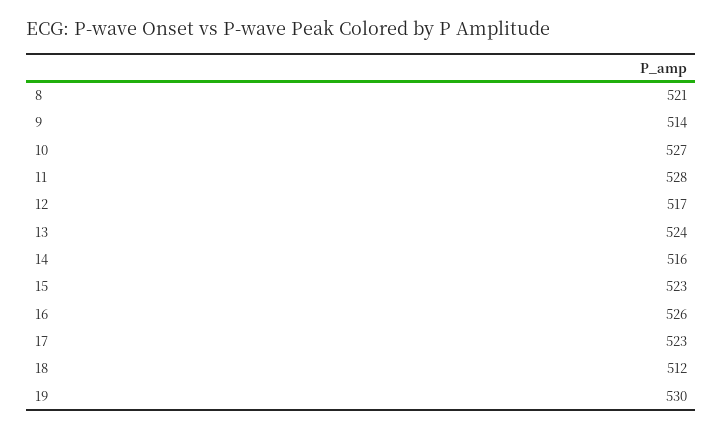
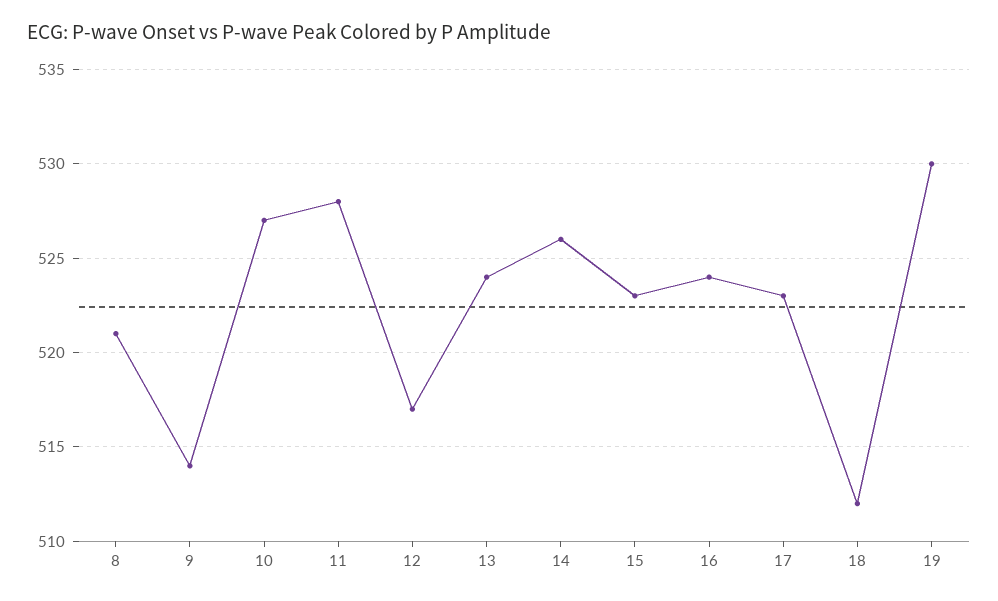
  {
    "8": 521,
    "9": 514,
    "10": 527,
    "11": 528,
    "12": 517,
    "13": 524,
-   "14": 516,
+   "14": 526,
    "15": 523,
-   "16": 526,
+   "16": 524,
    "17": 523,
    "18": 512,
    "19": 530
  }

